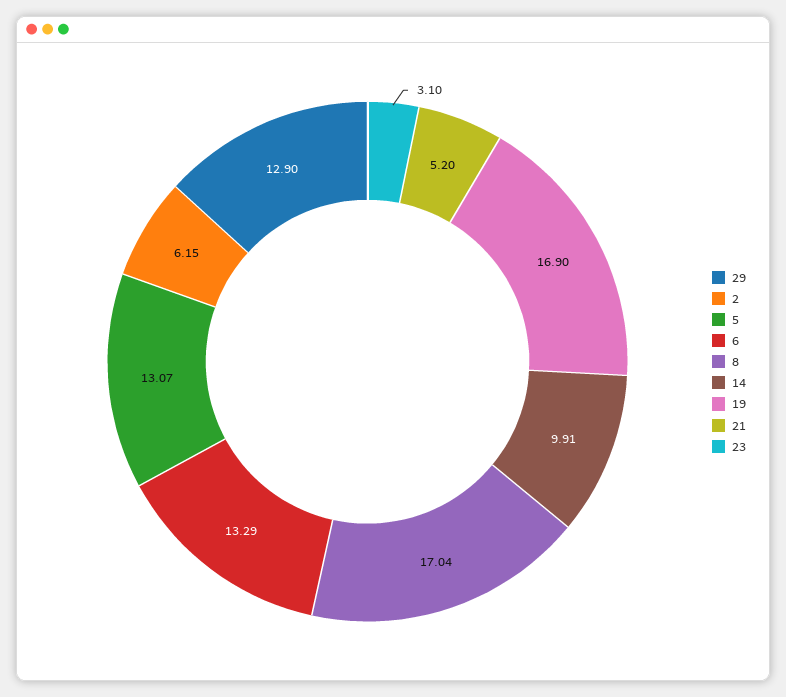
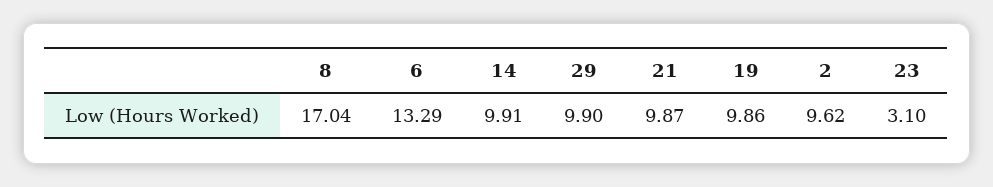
  {
-   "29": 12.9,
+   "29": 9.9,
-   "2": 6.15,
+   "2": 9.62,
-   "5": 13.07,
    "6": 13.29,
    "8": 17.04,
    "14": 9.91,
-   "19": 16.9,
+   "19": 9.86,
-   "21": 5.2,
+   "21": 9.87,
    "23": 3.1
  }

